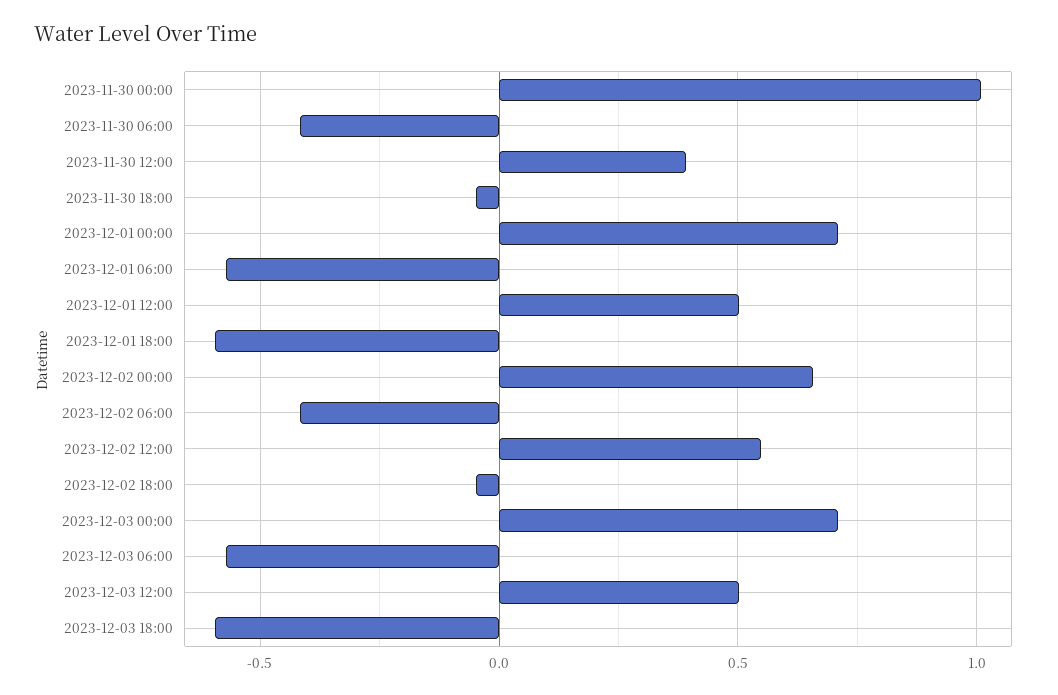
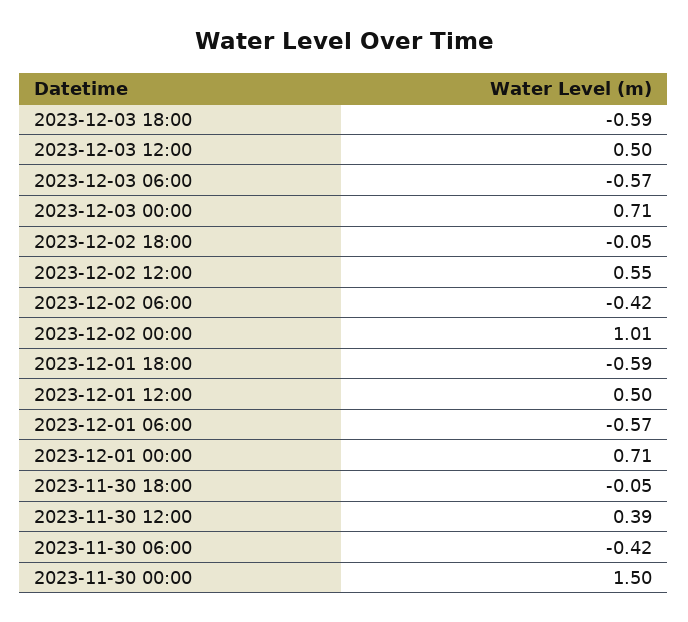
  {
-   "2023-11-30 00:00": 1,
+   "2023-11-30 00:00": 1.5,
    "2023-11-30 06:00": -0.42,
    "2023-11-30 12:00": 0.39,
    "2023-11-30 18:00": -0.05,
    "2023-12-01 00:00": 0.71,
    "2023-12-01 06:00": -0.57,
    "2023-12-01 12:00": 0.5,
    "2023-12-01 18:00": -0.59,
-   "2023-12-02 00:00": 0.65,
+   "2023-12-02 00:00": 1.01,
    "2023-12-02 06:00": -0.42,
    "2023-12-02 12:00": 0.55,
    "2023-12-02 18:00": -0.05,
    "2023-12-03 00:00": 0.71,
    "2023-12-03 06:00": -0.57,
    "2023-12-03 12:00": 0.5,
    "2023-12-03 18:00": -0.59
  }

